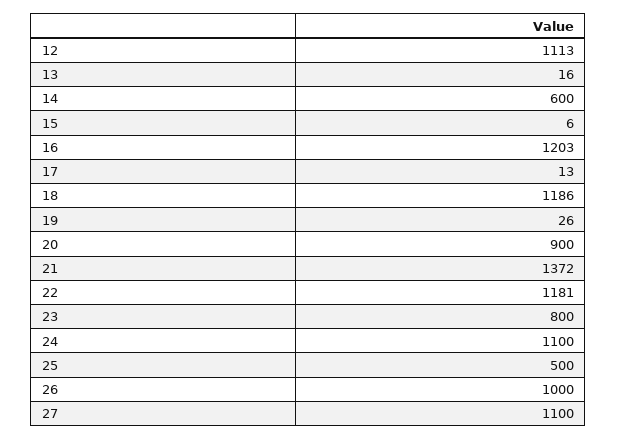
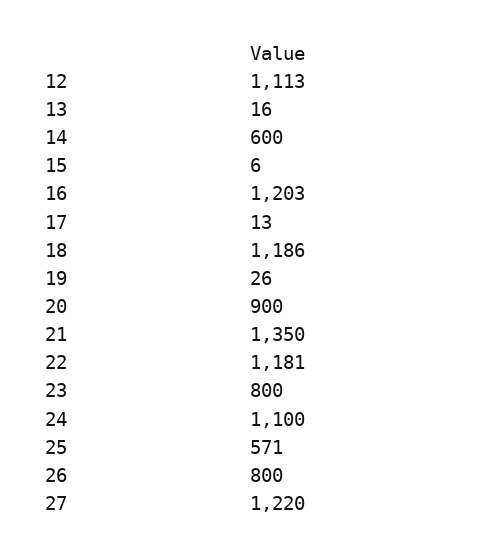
  {
    "12": 1113,
    "13": 16,
    "14": 600,
    "15": 6,
    "16": 1203,
    "17": 13,
    "18": 1186,
    "19": 26,
    "20": 900,
-   "21": 1372,
+   "21": 1350,
    "22": 1181,
    "23": 800,
    "24": 1100,
-   "25": 500,
+   "25": 571,
-   "26": 1000,
+   "26": 800,
-   "27": 1100
+   "27": 1220
  }

